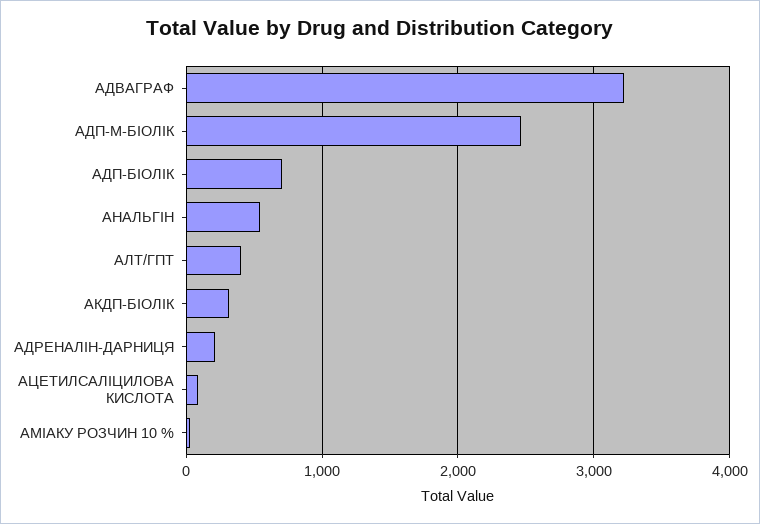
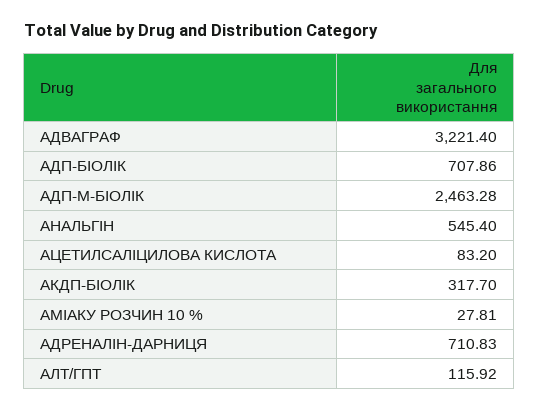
  {
    "АДВАГРАФ": 3221.4,
    "АДП-М-БІОЛІК": 2463.28,
    "АДП-БІОЛІК": 707.86,
    "АНАЛЬГІН": 545.4,
-   "АЛТ/ГПТ": 400,
+   "АЛТ/ГПТ": 115.92,
    "АКДП-БІОЛІК": 317.7,
-   "АДРЕНАЛІН-ДАРНИЦЯ": 200,
+   "АДРЕНАЛІН-ДАРНИЦЯ": 710.83,
    "АЦЕТИЛСАЛІЦИЛОВА КИСЛОТА": 83.2,
    "АМІАКУ РОЗЧИН 10 %": 27.81
  }

